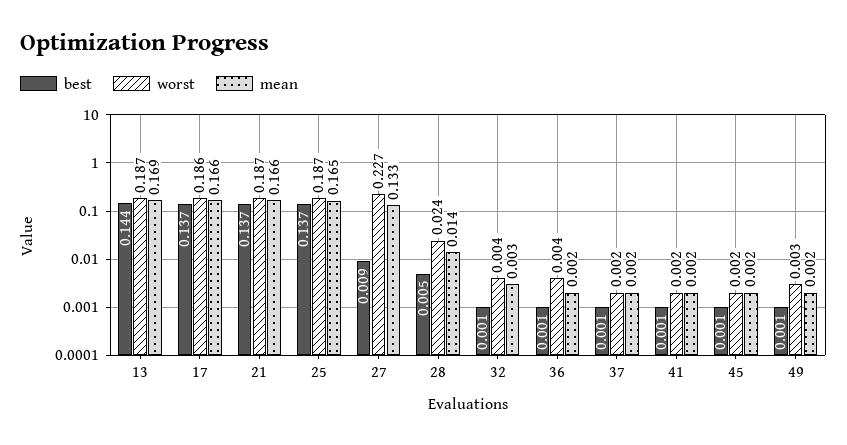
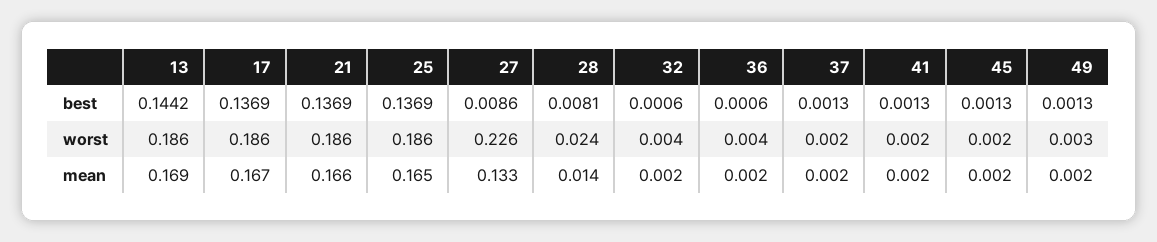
  {
    "best": {
      "13": 0.1442,
      "17": 0.1369,
      "21": 0.1369,
      "25": 0.1369,
      "27": 0.0086,
-     "28": 0.005,
+     "28": 0.0081,
      "32": 0.0006,
      "36": 0.0006,
      "37": 0.0013,
      "41": 0.0013,
      "45": 0.0013,
      "49": 0.0013
    },
    "worst": {
-     "13": 0.187,
+     "13": 0.186,
      "17": 0.186,
-     "21": 0.187,
+     "21": 0.186,
-     "25": 0.187,
+     "25": 0.186,
-     "27": 0.227,
+     "27": 0.226,
      "28": 0.024,
      "32": 0.004,
      "36": 0.004,
      "37": 0.002,
      "41": 0.002,
      "45": 0.002,
      "49": 0.003
    },
    "mean": {
      "13": 0.169,
-     "17": 0.166,
+     "17": 0.167,
      "21": 0.166,
      "25": 0.165,
      "27": 0.133,
      "28": 0.014,
-     "32": 0.003,
+     "32": 0.002,
      "36": 0.002,
      "37": 0.002,
      "41": 0.002,
      "45": 0.002,
      "49": 0.002
    }
  }

